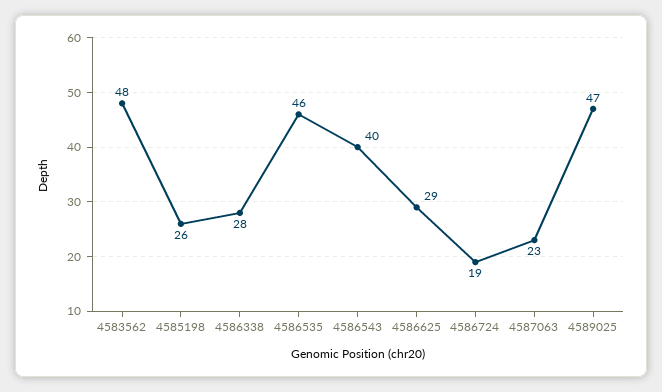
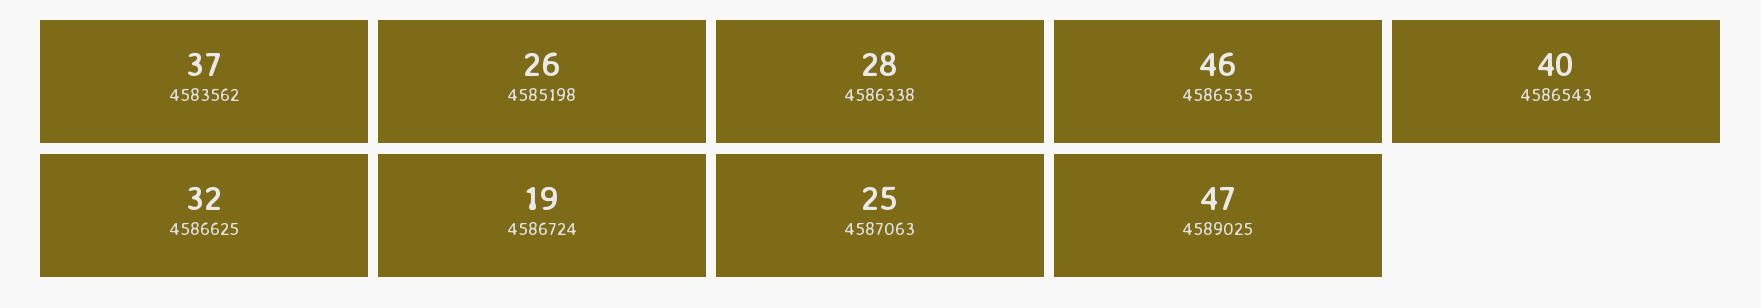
  {
-   "4583562": 48,
+   "4583562": 37,
    "4585198": 26,
    "4586338": 28,
    "4586535": 46,
    "4586543": 40,
-   "4586625": 29,
+   "4586625": 32,
    "4586724": 19,
-   "4587063": 23,
+   "4587063": 25,
    "4589025": 47
  }

